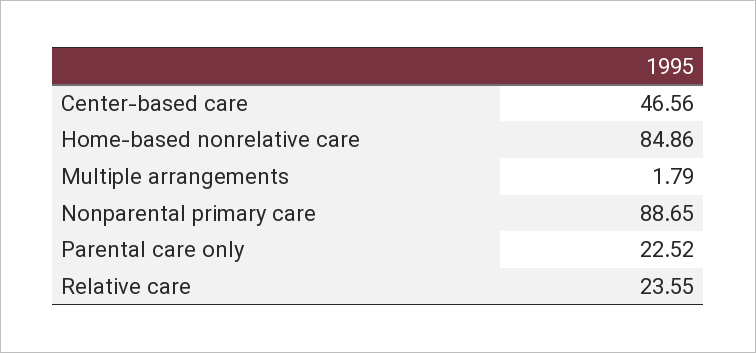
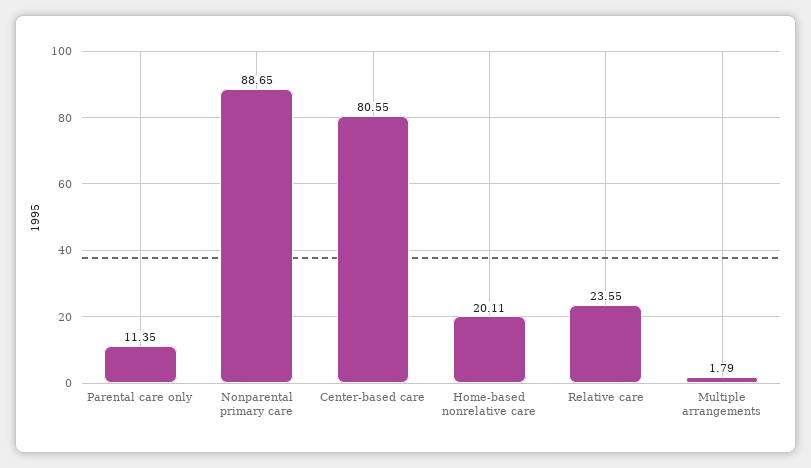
  {
-   "Center-based care": 46.56,
+   "Center-based care": 80.55,
-   "Home-based nonrelative care": 84.86,
+   "Home-based nonrelative care": 20.11,
    "Multiple arrangements": 1.79,
    "Nonparental primary care": 88.65,
-   "Parental care only": 22.52,
+   "Parental care only": 11.35,
    "Relative care": 23.55
  }

